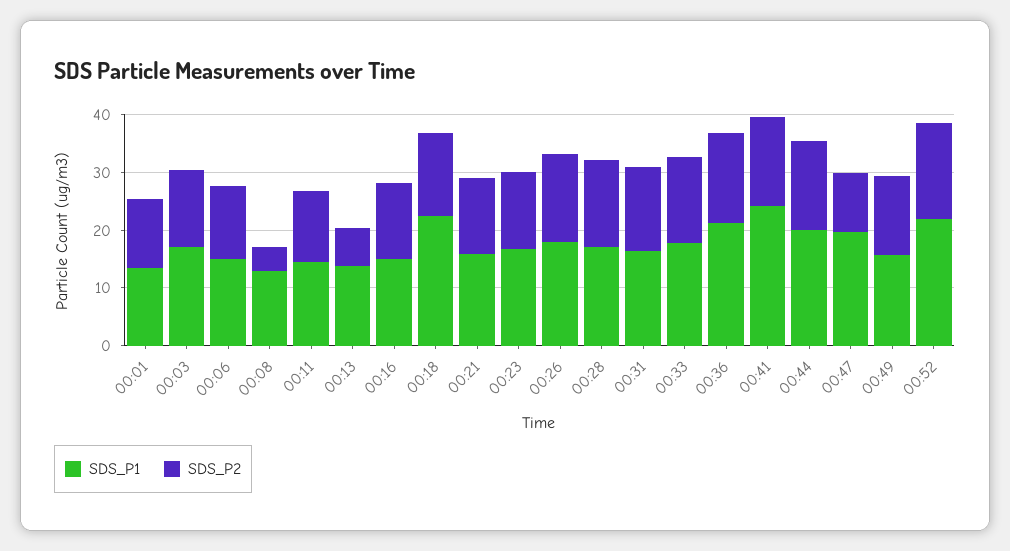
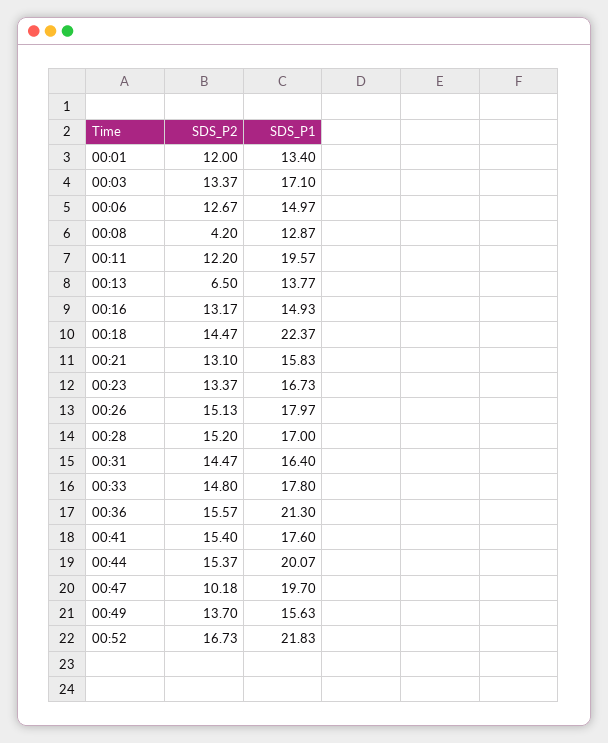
  {
    "SDS_P1": {
      "00:01": 13.4,
      "00:03": 17.1,
      "00:06": 14.97,
      "00:08": 12.87,
-     "00:11": 14,
+     "00:11": 19.57,
      "00:13": 13.77,
      "00:16": 14.93,
      "00:18": 22.37,
      "00:21": 15.83,
      "00:23": 16.73,
      "00:26": 17.97,
      "00:28": 17,
      "00:31": 16.4,
      "00:33": 17.8,
      "00:36": 21.3,
-     "00:41": 24,
+     "00:41": 17.6,
      "00:44": 20.07,
      "00:47": 19.7,
      "00:49": 15.63,
      "00:52": 21.83
    },
    "SDS_P2": {
      "00:01": 12,
      "00:03": 13.37,
      "00:06": 12.67,
      "00:08": 4.2,
      "00:11": 12.2,
      "00:13": 6.5,
      "00:16": 13.17,
      "00:18": 14.47,
      "00:21": 13.1,
      "00:23": 13.37,
      "00:26": 15.13,
      "00:28": 15.2,
      "00:31": 14.47,
      "00:33": 14.8,
      "00:36": 15.57,
      "00:41": 15.4,
      "00:44": 15.37,
      "00:47": 10.18,
      "00:49": 13.7,
      "00:52": 16.73
    }
  }

